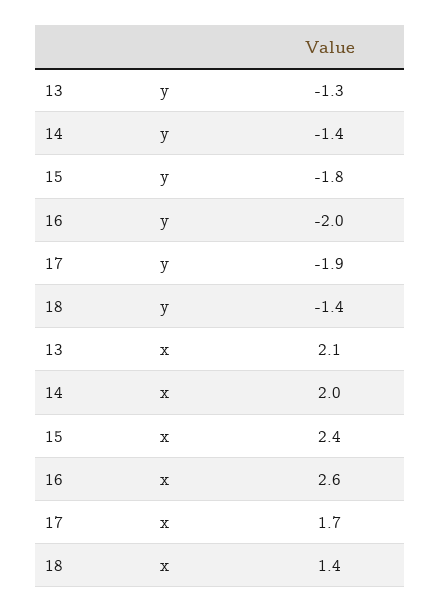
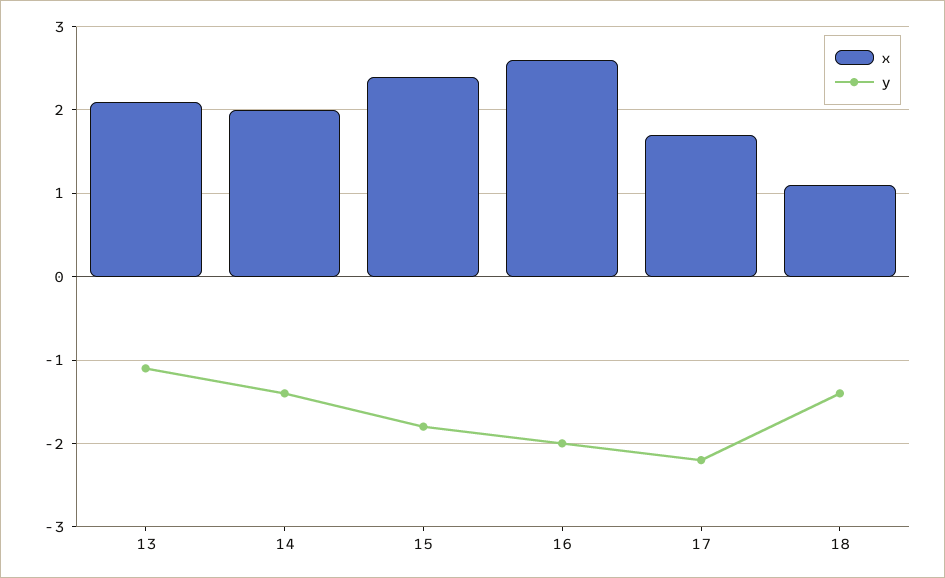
  {
    "y": {
-     "13": -1.3,
+     "13": -1.1,
      "14": -1.4,
      "15": -1.8,
      "16": -2,
-     "17": -1.9,
+     "17": -2.2,
      "18": -1.4
    },
    "x": {
      "13": 2.1,
      "14": 2,
      "15": 2.4,
      "16": 2.6,
      "17": 1.7,
-     "18": 1.4
+     "18": 1.1
    }
  }

